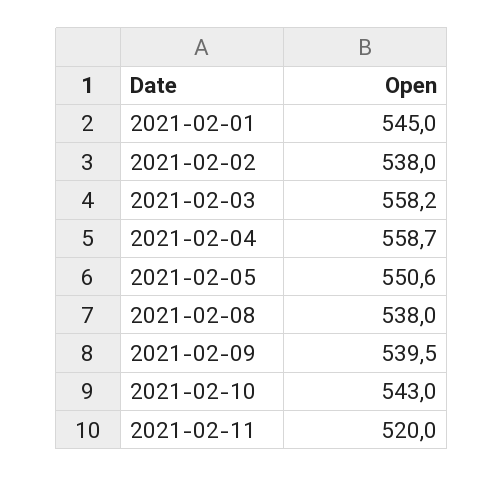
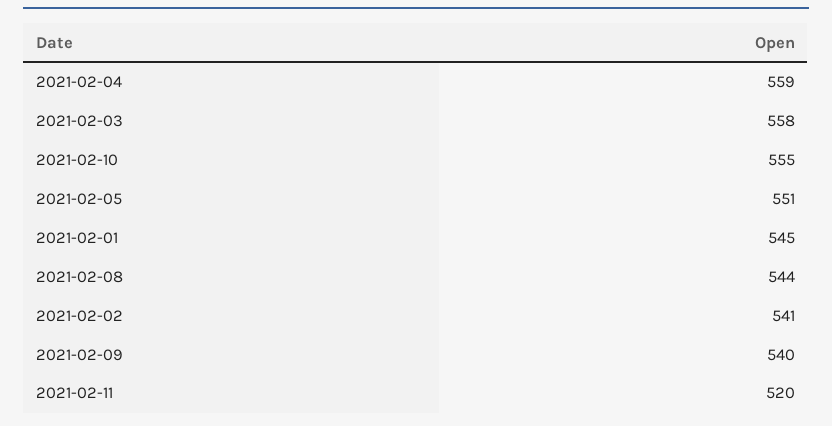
  {
    "2021-02-01": 545,
-   "2021-02-02": 538,
+   "2021-02-02": 541,
    "2021-02-03": 558.2,
    "2021-02-04": 558.7,
    "2021-02-05": 550.6,
-   "2021-02-08": 538,
+   "2021-02-08": 544,
    "2021-02-09": 539.5,
-   "2021-02-10": 543,
+   "2021-02-10": 555,
    "2021-02-11": 520
  }

